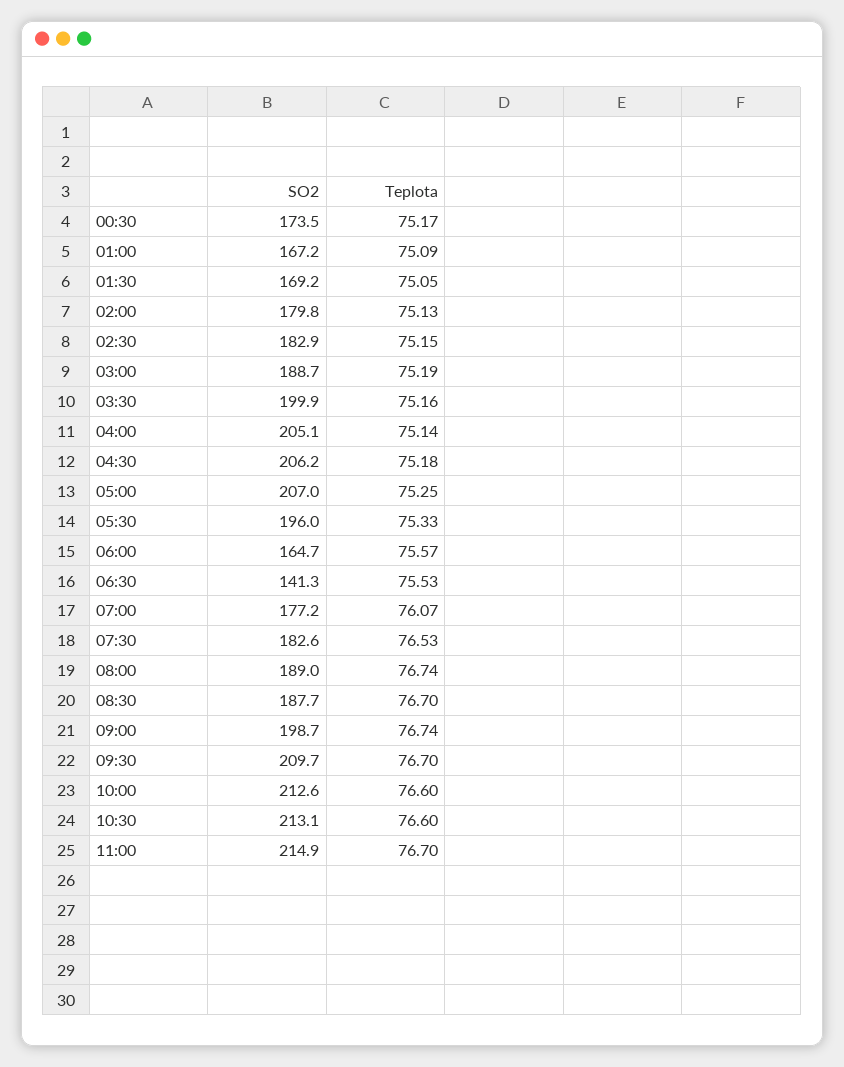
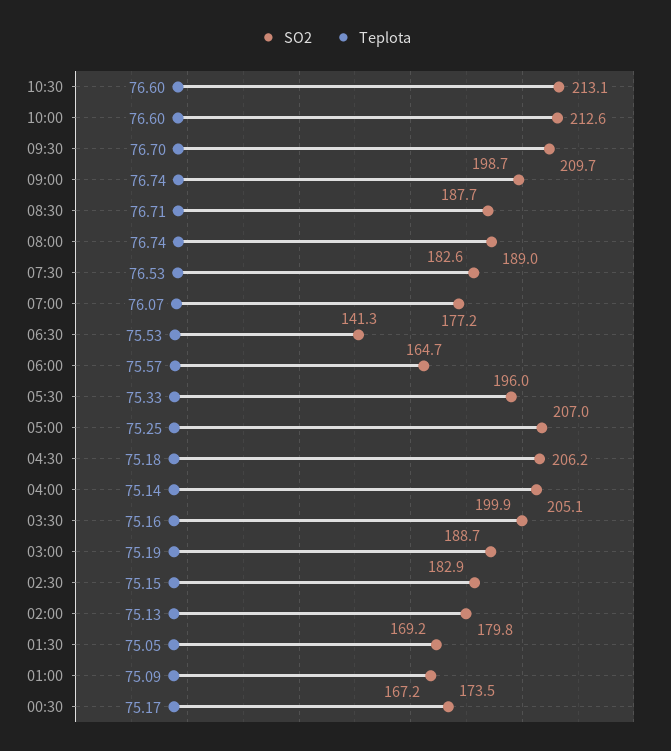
  {
    "SO2": {
      "00:30": 173.5,
      "01:00": 167.2,
      "01:30": 169.2,
      "02:00": 179.8,
      "02:30": 182.9,
      "03:00": 188.7,
      "03:30": 199.9,
      "04:00": 205.1,
      "04:30": 206.2,
      "05:00": 207,
      "05:30": 196,
      "06:00": 164.7,
      "06:30": 141.3,
      "07:00": 177.2,
      "07:30": 182.6,
      "08:00": 189,
      "08:30": 187.7,
      "09:00": 198.7,
      "09:30": 209.7,
      "10:00": 212.6,
-     "10:30": 213.1,
+     "10:30": 213.1
-     "11:00": 214.9
    },
    "Teplota": {
      "00:30": 75.17,
      "01:00": 75.09,
      "01:30": 75.05,
      "02:00": 75.13,
      "02:30": 75.15,
      "03:00": 75.19,
      "03:30": 75.16,
      "04:00": 75.14,
      "04:30": 75.18,
      "05:00": 75.25,
      "05:30": 75.33,
      "06:00": 75.57,
      "06:30": 75.53,
      "07:00": 76.07,
      "07:30": 76.53,
      "08:00": 76.74,
-     "08:30": 76.7,
+     "08:30": 76.71,
      "09:00": 76.74,
      "09:30": 76.7,
      "10:00": 76.6,
-     "10:30": 76.6,
+     "10:30": 76.6
-     "11:00": 76.7
    }
  }

